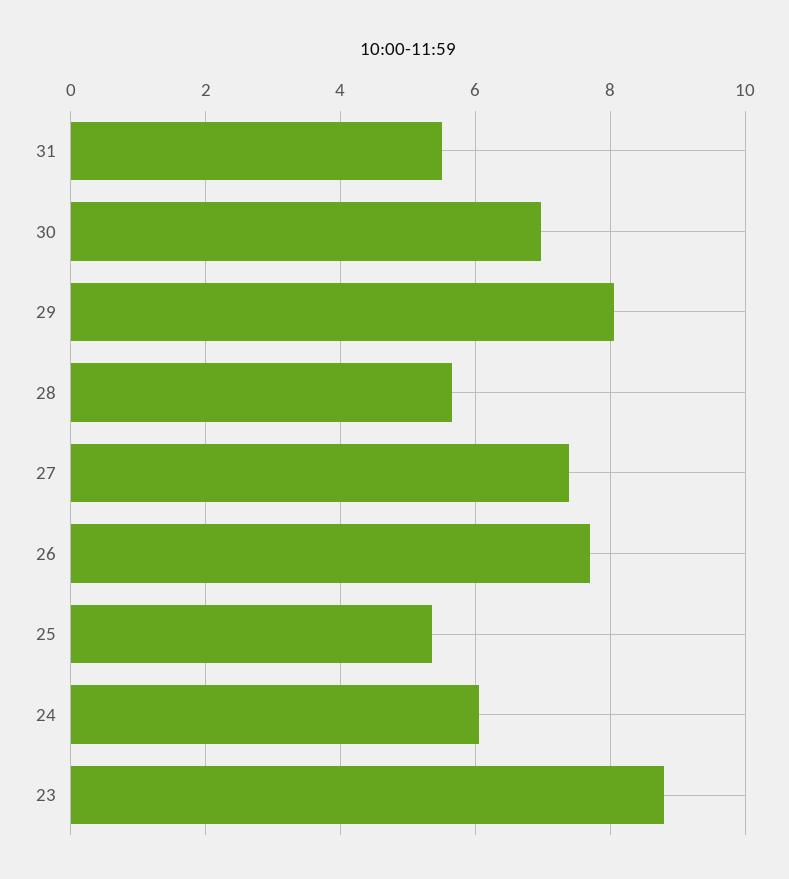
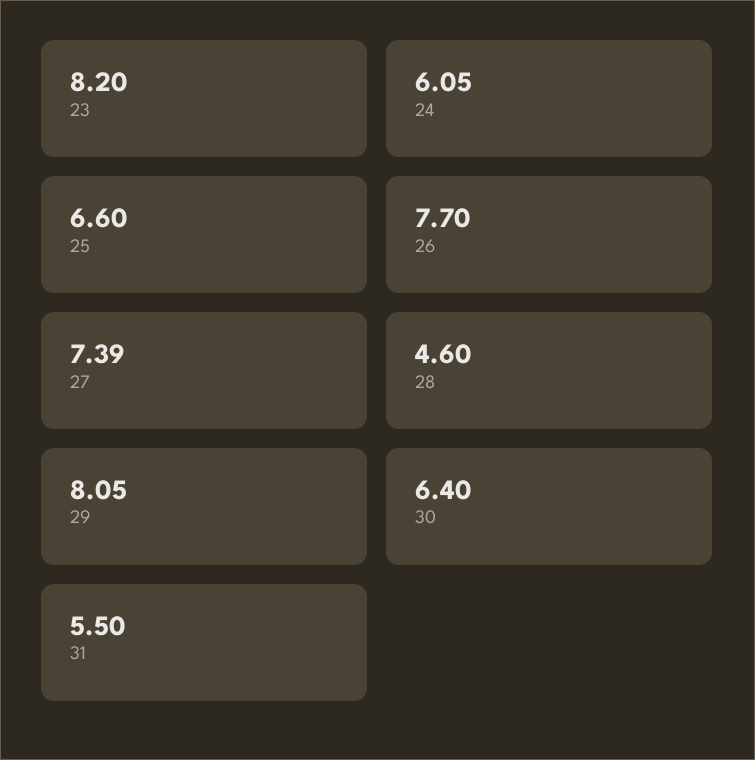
  {
    "31": 5.5,
-   "30": 7,
+   "30": 6.4,
    "29": 8.05,
-   "28": 5.6,
+   "28": 4.6,
    "27": 7.39,
    "26": 7.7,
-   "25": 5.4,
+   "25": 6.6,
    "24": 6.05,
-   "23": 8.8
+   "23": 8.2
  }

